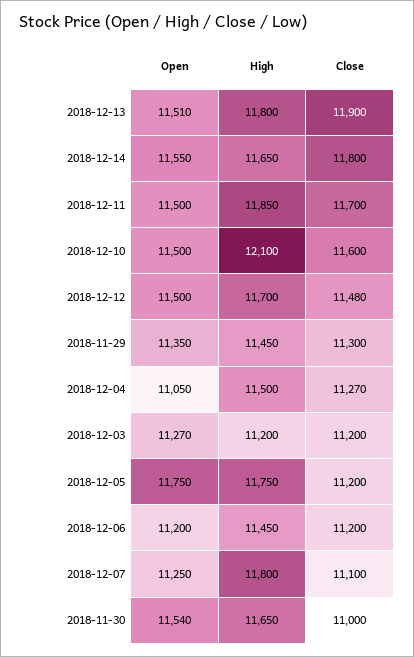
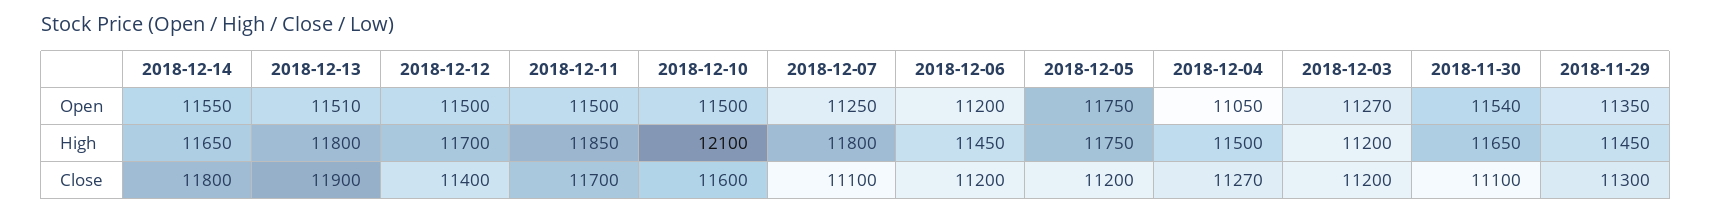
  {
    "Open": {
      "2018-12-13": 11510,
      "2018-12-14": 11550,
      "2018-12-11": 11500,
      "2018-12-10": 11500,
      "2018-12-12": 11500,
      "2018-11-29": 11350,
      "2018-12-04": 11050,
      "2018-12-03": 11270,
      "2018-12-05": 11750,
      "2018-12-06": 11200,
      "2018-12-07": 11250,
      "2018-11-30": 11540
    },
    "High": {
      "2018-12-13": 11800,
      "2018-12-14": 11650,
      "2018-12-11": 11850,
      "2018-12-10": 12100,
      "2018-12-12": 11700,
      "2018-11-29": 11450,
      "2018-12-04": 11500,
      "2018-12-03": 11200,
      "2018-12-05": 11750,
      "2018-12-06": 11450,
      "2018-12-07": 11800,
      "2018-11-30": 11650
    },
    "Close": {
      "2018-12-13": 11900,
      "2018-12-14": 11800,
      "2018-12-11": 11700,
      "2018-12-10": 11600,
-     "2018-12-12": 11480,
+     "2018-12-12": 11400,
      "2018-11-29": 11300,
      "2018-12-04": 11270,
      "2018-12-03": 11200,
      "2018-12-05": 11200,
      "2018-12-06": 11200,
      "2018-12-07": 11100,
-     "2018-11-30": 11000
+     "2018-11-30": 11100
    }
  }

